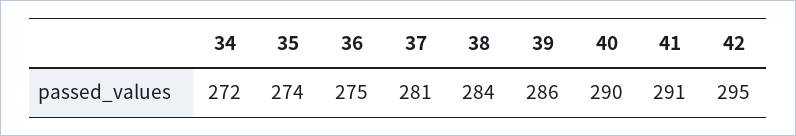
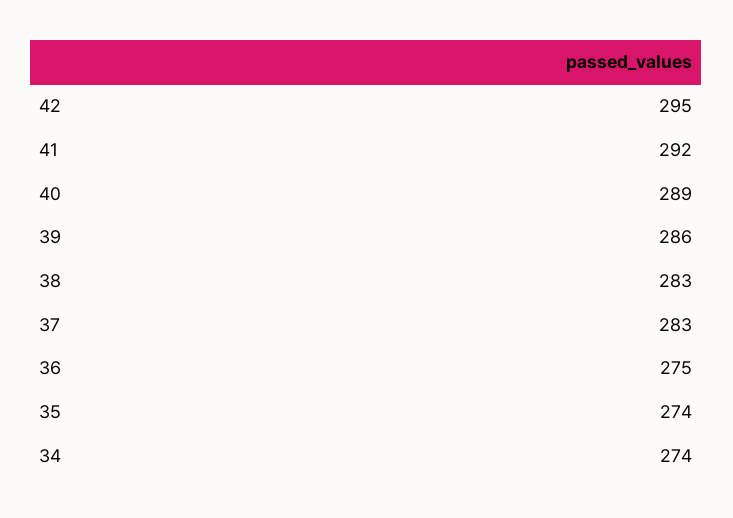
  {
-   "34": 272,
+   "34": 274,
    "35": 274,
    "36": 275,
-   "37": 281,
+   "37": 283,
-   "38": 284,
+   "38": 283,
    "39": 286,
-   "40": 290,
+   "40": 289,
-   "41": 291,
+   "41": 292,
    "42": 295
  }

